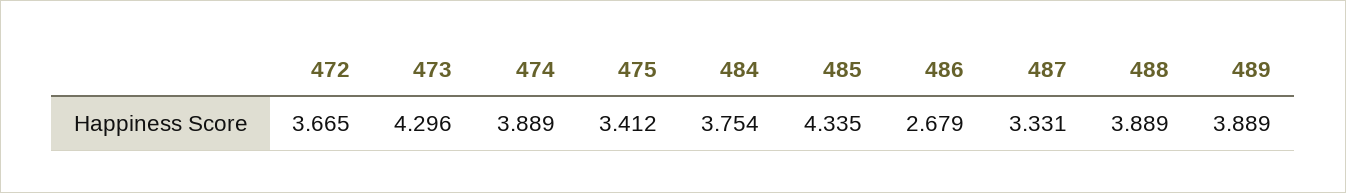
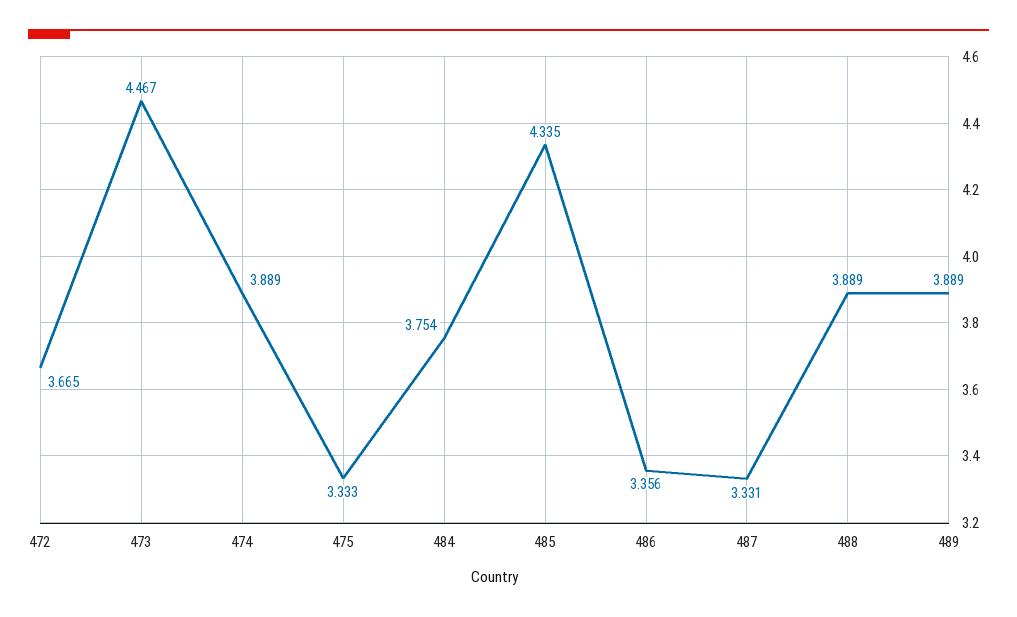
  {
    "472": 3.665,
-   "473": 4.296,
+   "473": 4.467,
    "474": 3.889,
-   "475": 3.412,
+   "475": 3.333,
    "484": 3.754,
    "485": 4.335,
-   "486": 2.679,
+   "486": 3.356,
    "487": 3.331,
    "488": 3.889,
    "489": 3.889
  }

